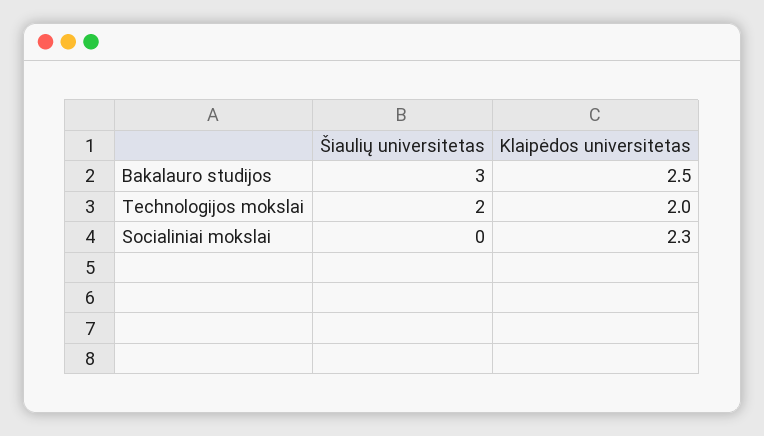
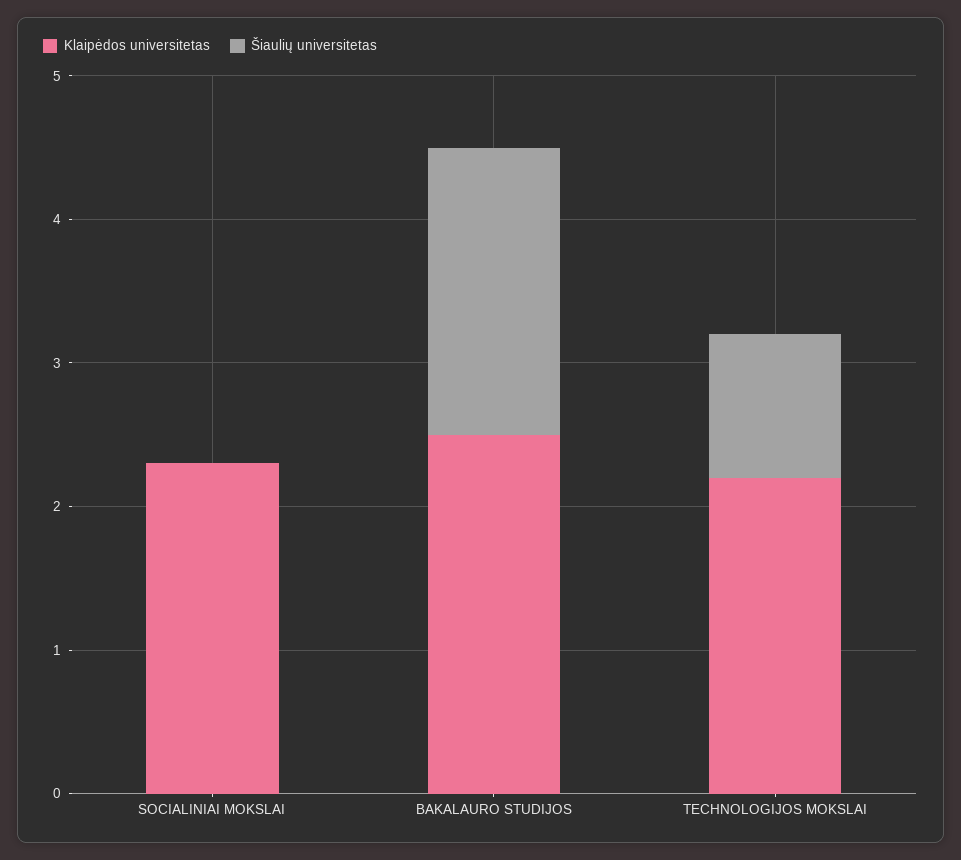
  {
    "Šiaulių universitetas": {
-     "Bakalauro studijos": 3,
+     "Bakalauro studijos": 2,
-     "Technologijos mokslai": 2,
+     "Technologijos mokslai": 1,
      "Socialiniai mokslai": 0
    },
    "Klaipėdos universitetas": {
      "Bakalauro studijos": 2.5,
-     "Technologijos mokslai": 2,
+     "Technologijos mokslai": 2.2,
      "Socialiniai mokslai": 2.3
    }
  }

